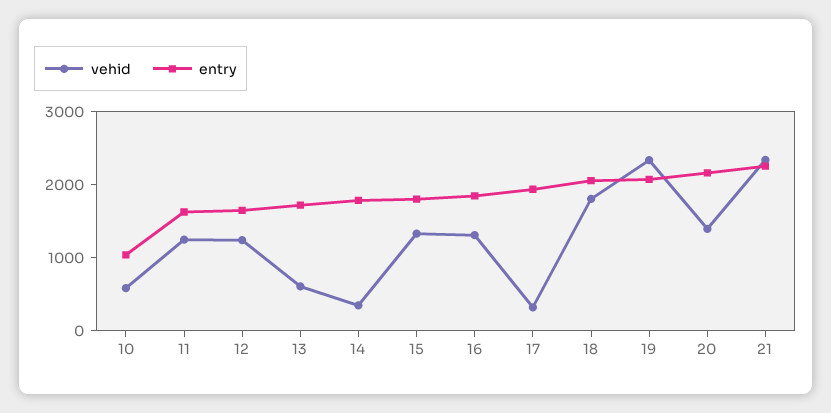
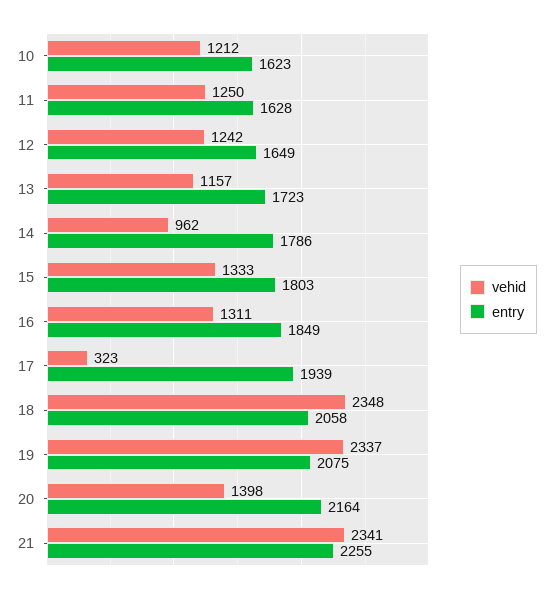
  {
    "vehid": {
-     "10": 600,
+     "10": 1212,
      "11": 1250,
      "12": 1242,
-     "13": 600,
+     "13": 1157,
-     "14": 400,
+     "14": 962,
      "15": 1333,
      "16": 1311,
      "17": 323,
-     "18": 1800,
+     "18": 2348,
      "19": 2337,
      "20": 1398,
      "21": 2341
    },
    "entry": {
-     "10": 1000,
+     "10": 1623,
      "11": 1628,
      "12": 1649,
      "13": 1723,
      "14": 1786,
      "15": 1803,
      "16": 1849,
      "17": 1939,
      "18": 2058,
      "19": 2075,
      "20": 2164,
      "21": 2255
    }
  }

